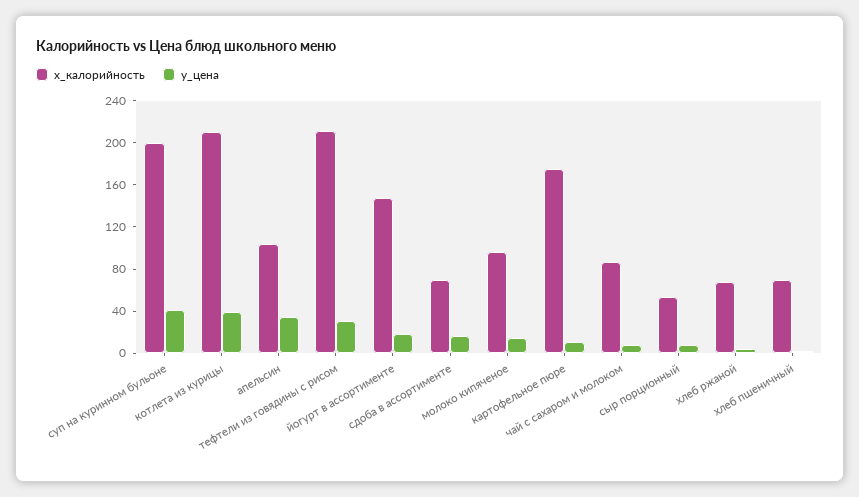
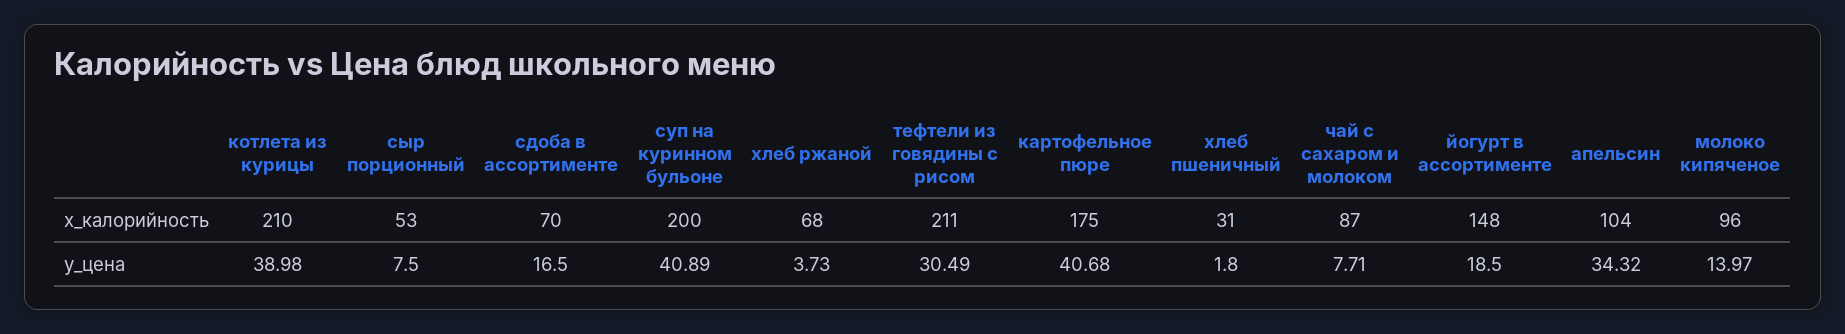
  {
    "x_калорийность": {
      "суп на куринном бульоне": 200,
      "котлета из курицы": 210,
      "апельсин": 104,
      "тефтели из говядины с рисом": 211,
      "йогурт в ассортименте": 148,
      "сдоба в ассортименте": 70,
      "молоко кипяченое": 96,
      "картофельное пюре": 175,
      "чай с сахаром и молоком": 87,
      "сыр порционный": 53,
      "хлеб ржаной": 68,
-     "хлеб пшеничный": 70
+     "хлеб пшеничный": 31
    },
    "y_цена": {
      "суп на куринном бульоне": 40.89,
      "котлета из курицы": 38.98,
      "апельсин": 34.32,
      "тефтели из говядины с рисом": 30.49,
      "йогурт в ассортименте": 18.5,
      "сдоба в ассортименте": 16.5,
      "молоко кипяченое": 13.97,
-     "картофельное пюре": 10,
+     "картофельное пюре": 40.68,
      "чай с сахаром и молоком": 7.71,
      "сыр порционный": 7.5,
      "хлеб ржаной": 3.73,
      "хлеб пшеничный": 1.8
    }
  }

